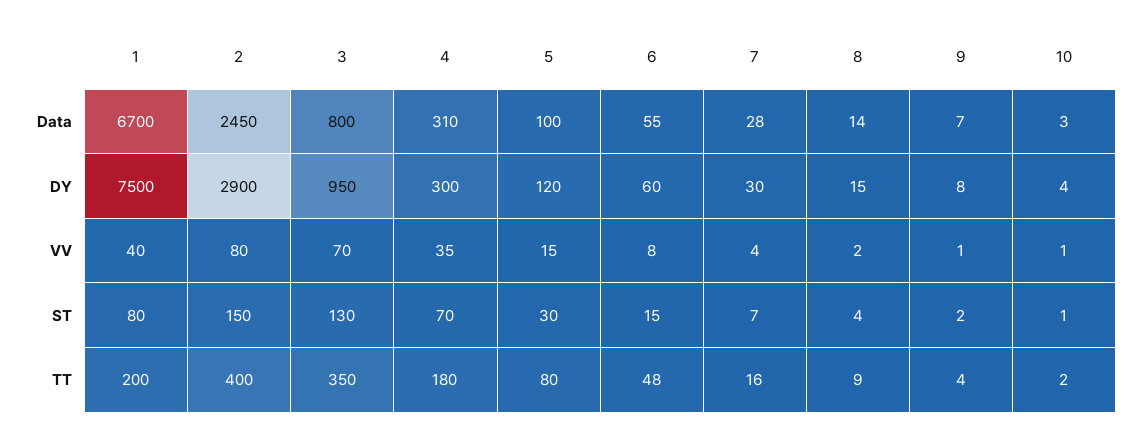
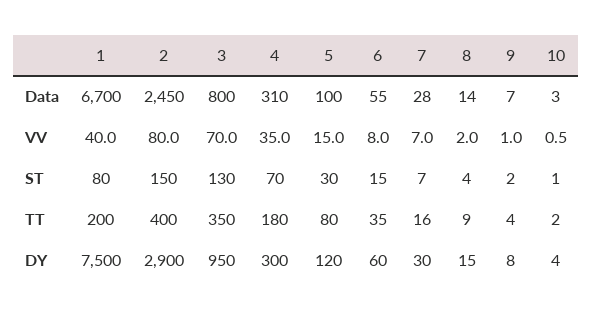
  {
    "1": {
      "Data": 6700,
      "DY": 7500,
      "VV": 40,
      "ST": 80,
      "TT": 200
    },
    "2": {
      "Data": 2450,
      "DY": 2900,
      "VV": 80,
      "ST": 150,
      "TT": 400
    },
    "3": {
      "Data": 800,
      "DY": 950,
      "VV": 70,
      "ST": 130,
      "TT": 350
    },
    "4": {
      "Data": 310,
      "DY": 300,
      "VV": 35,
      "ST": 70,
      "TT": 180
    },
    "5": {
      "Data": 100,
      "DY": 120,
      "VV": 15,
      "ST": 30,
      "TT": 80
    },
    "6": {
      "Data": 55,
      "DY": 60,
      "VV": 8,
      "ST": 15,
-     "TT": 48
+     "TT": 35
    },
    "7": {
      "Data": 28,
      "DY": 30,
-     "VV": 4,
+     "VV": 7,
      "ST": 7,
      "TT": 16
    },
    "8": {
      "Data": 14,
      "DY": 15,
      "VV": 2,
      "ST": 4,
      "TT": 9
    },
    "9": {
      "Data": 7,
      "DY": 8,
      "VV": 1,
      "ST": 2,
      "TT": 4
    },
    "10": {
      "Data": 3,
      "DY": 4,
      "VV": 0.5,
      "ST": 1,
      "TT": 2
    }
  }

